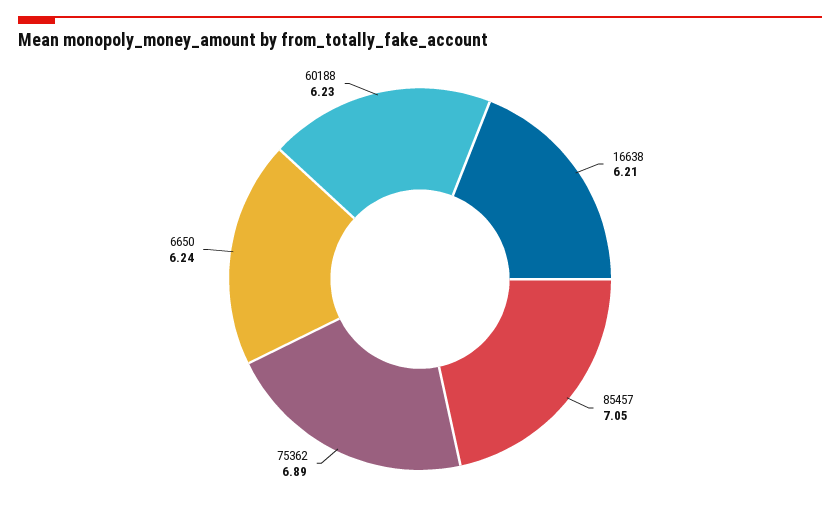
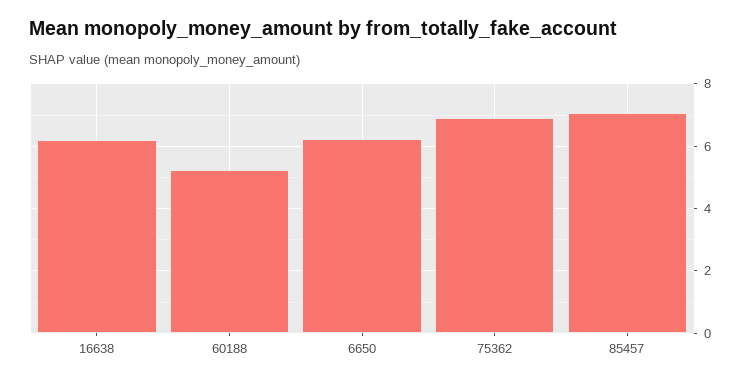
  {
    "16638": 6.21,
    "85457": 7.05,
    "75362": 6.89,
    "6650": 6.24,
-   "60188": 6.23
+   "60188": 5.2
  }

